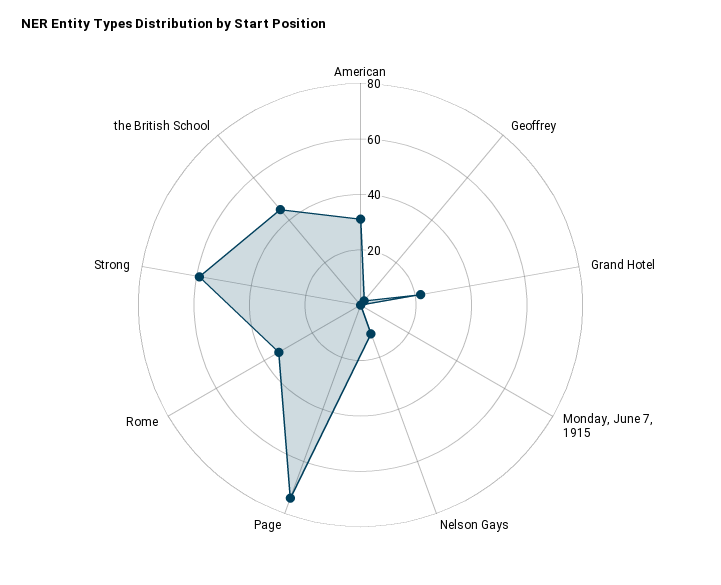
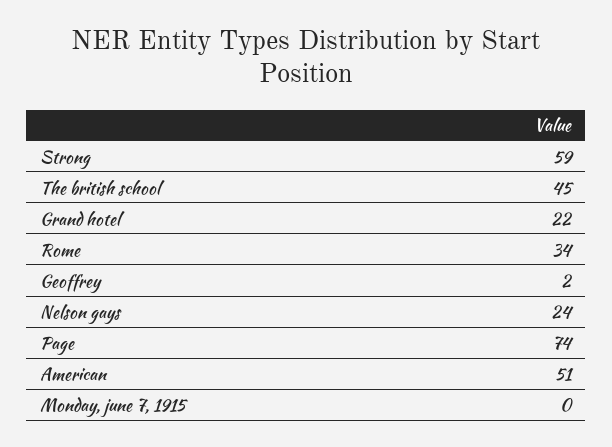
  {
-   "American": 30,
+   "American": 51,
    "Geoffrey": 2,
    "Grand Hotel": 22,
    "Monday, June 7, 1915": 0,
-   "Nelson Gays": 10,
+   "Nelson Gays": 24,
    "Page": 74,
    "Rome": 34,
    "Strong": 59,
    "the British School": 45
  }

